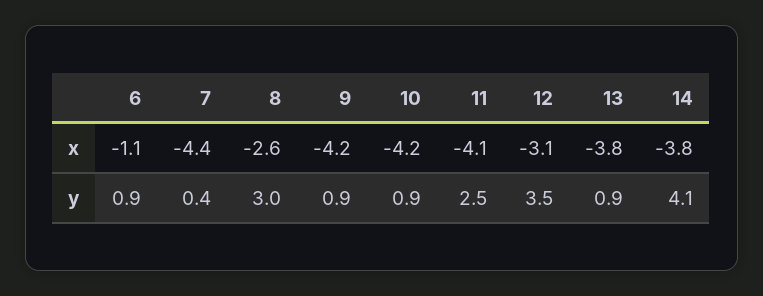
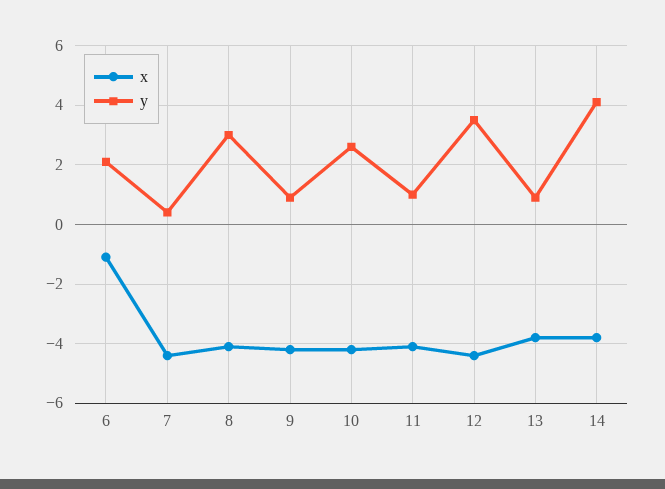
  {
    "x": {
      "6": -1.1,
      "7": -4.4,
-     "8": -2.6,
+     "8": -4,
      "9": -4.2,
      "10": -4.2,
      "11": -4.1,
-     "12": -3.1,
+     "12": -4.5,
      "13": -3.8,
      "14": -3.8
    },
    "y": {
-     "6": 0.9,
+     "6": 2,
      "7": 0.4,
      "8": 3,
      "9": 0.9,
-     "10": 0.9,
+     "10": 2.5,
-     "11": 2.5,
+     "11": 1,
      "12": 3.5,
      "13": 0.9,
      "14": 4.1
    }
  }

